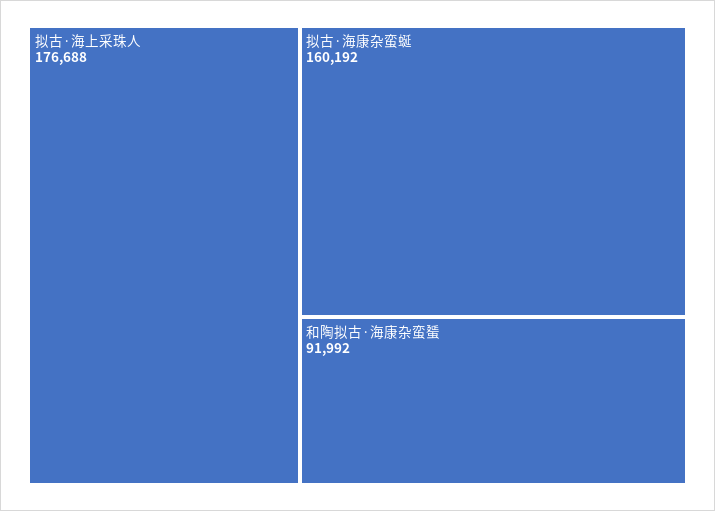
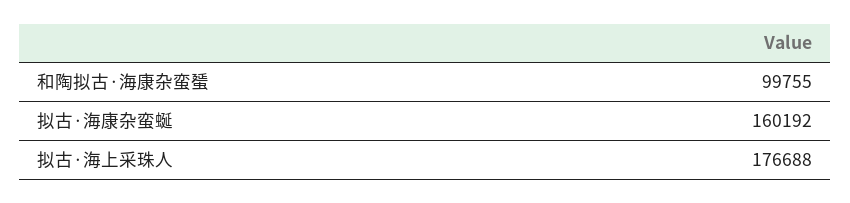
  {
    "拟古·海上采珠人": 176688,
    "拟古·海康杂蛮蜒": 160192,
-   "和陶拟古·海康杂蛮蜑": 91992
+   "和陶拟古·海康杂蛮蜑": 99755
  }

